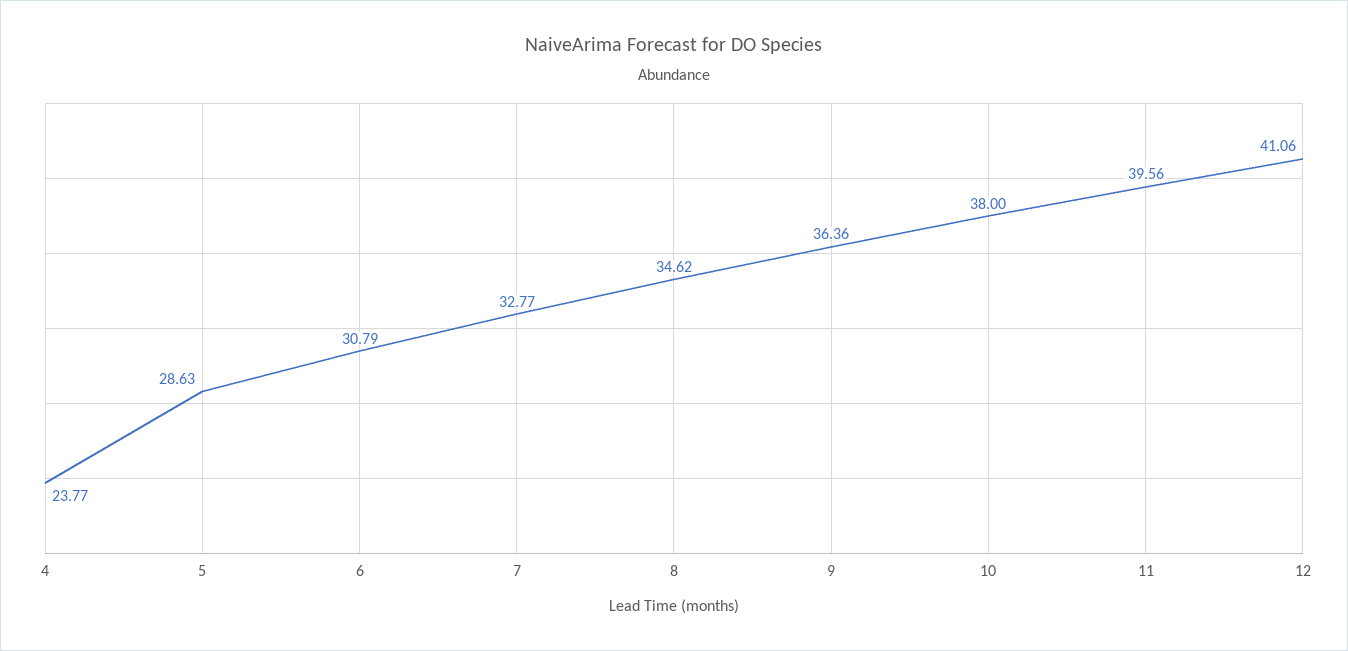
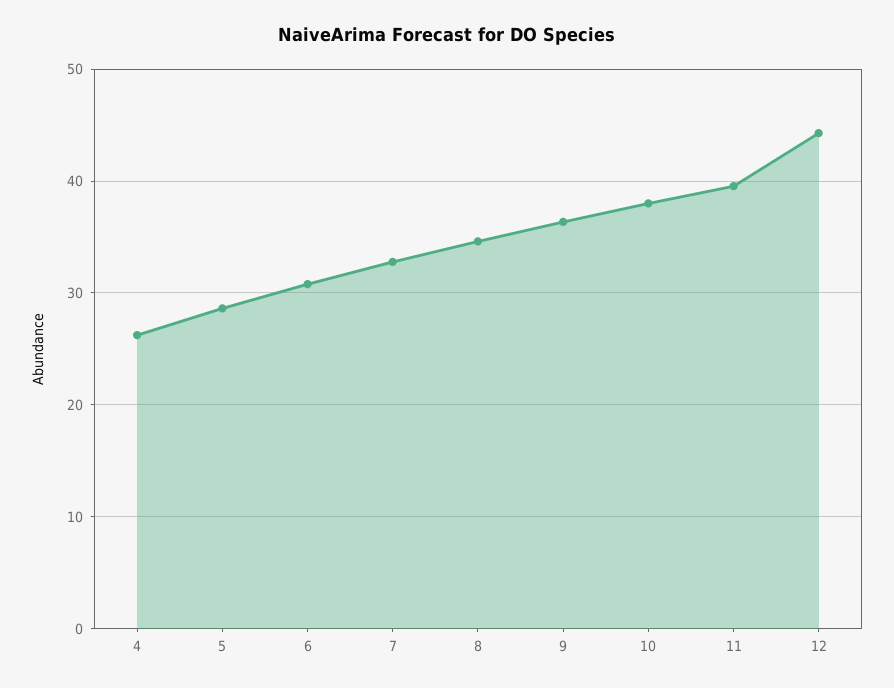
  {
-   "4": 23.77,
+   "4": 26,
    "5": 28.63,
    "6": 30.79,
    "7": 32.77,
    "8": 34.62,
    "9": 36.36,
    "10": 38,
    "11": 39.56,
-   "12": 41.06
+   "12": 44
  }

